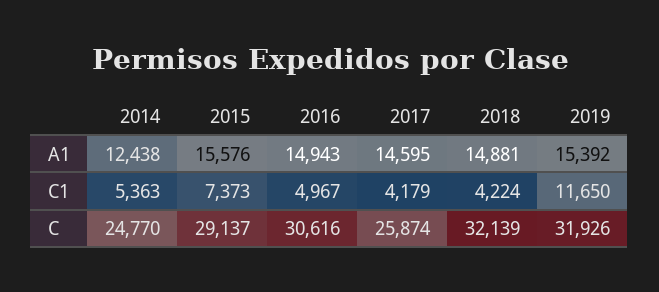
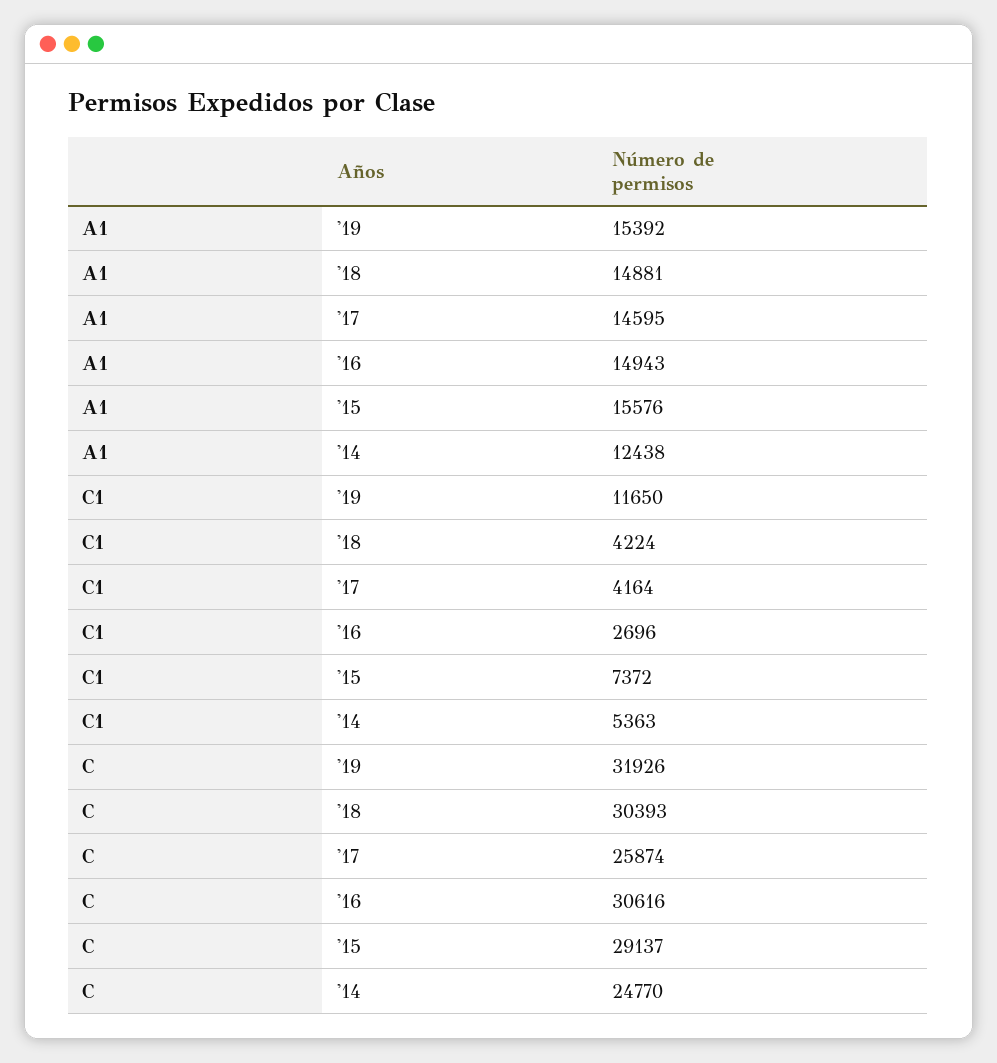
  {
    "2014": {
      "A1": 12438,
      "C1": 5363,
      "C": 24770
    },
    "2015": {
      "A1": 15576,
-     "C1": 7373,
+     "C1": 7372,
      "C": 29137
    },
    "2016": {
      "A1": 14943,
-     "C1": 4967,
+     "C1": 2696,
      "C": 30616
    },
    "2017": {
      "A1": 14595,
-     "C1": 4179,
+     "C1": 4164,
      "C": 25874
    },
    "2018": {
      "A1": 14881,
      "C1": 4224,
-     "C": 32139
+     "C": 30393
    },
    "2019": {
      "A1": 15392,
      "C1": 11650,
      "C": 31926
    }
  }

